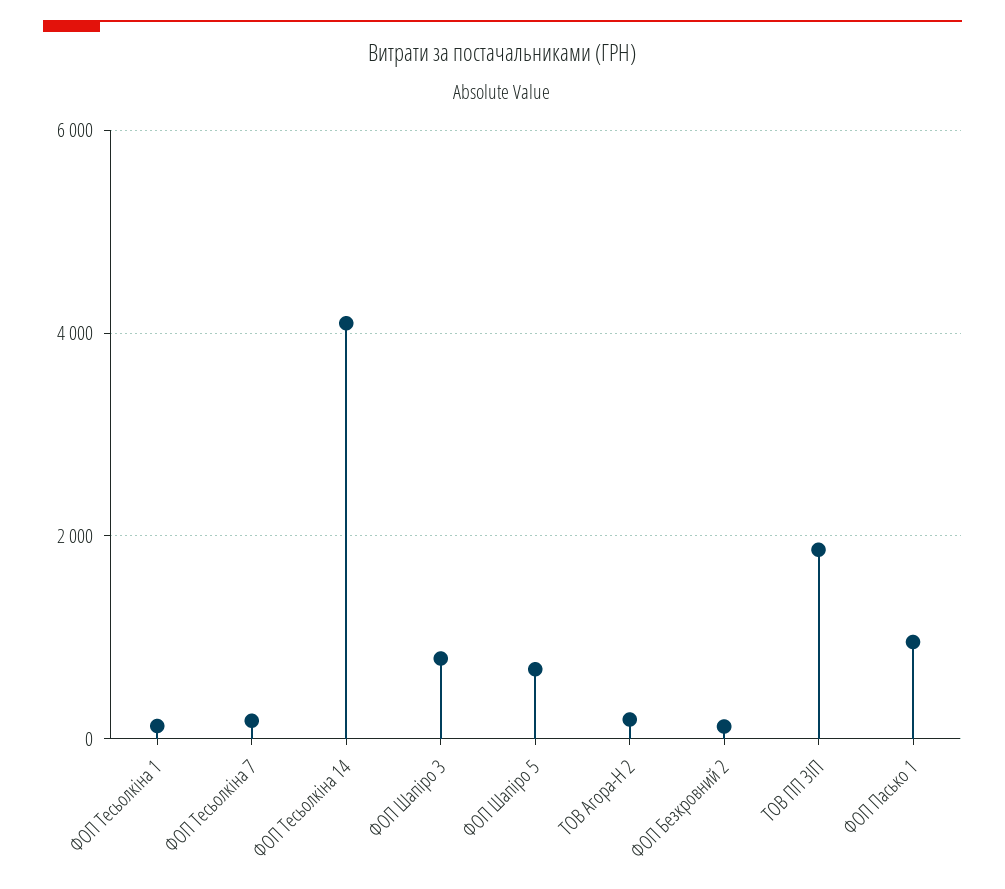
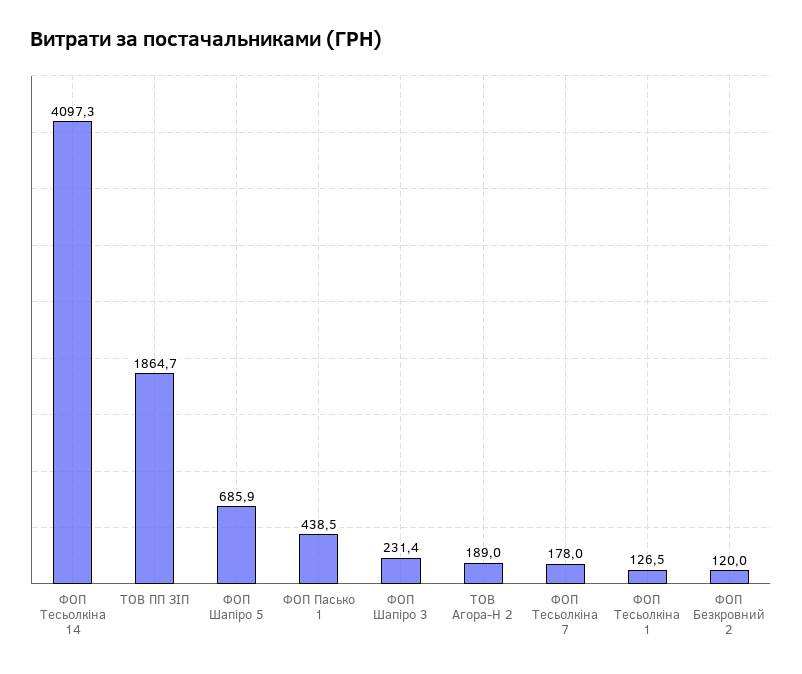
  {
    "ФОП Тесьолкіна 1": 126.5,
    "ФОП Тесьолкіна 7": 178,
    "ФОП Тесьолкіна 14": 4097.3,
-   "ФОП Шапіро 3": 800,
+   "ФОП Шапіро 3": 231.4,
    "ФОП Шапіро 5": 685.9,
    "ТОВ Агора-Н 2": 189,
    "ФОП Безкровний 2": 120,
    "ТОВ ПП ЗІП": 1864.7,
-   "ФОП Пасько 1": 1000
+   "ФОП Пасько 1": 438.5
  }

